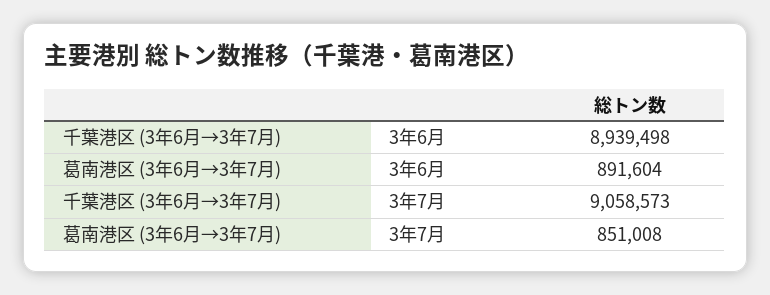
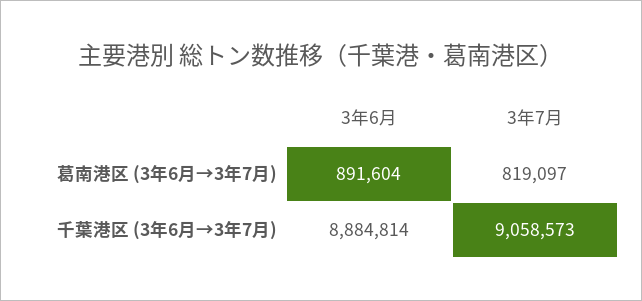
  {
    "千葉港区 (3年6月→3年7月)": {
-     "3年6月": 8939498,
+     "3年6月": 8884814,
      "3年7月": 9058573
    },
    "葛南港区 (3年6月→3年7月)": {
      "3年6月": 891604,
-     "3年7月": 851008
+     "3年7月": 819097
    }
  }

